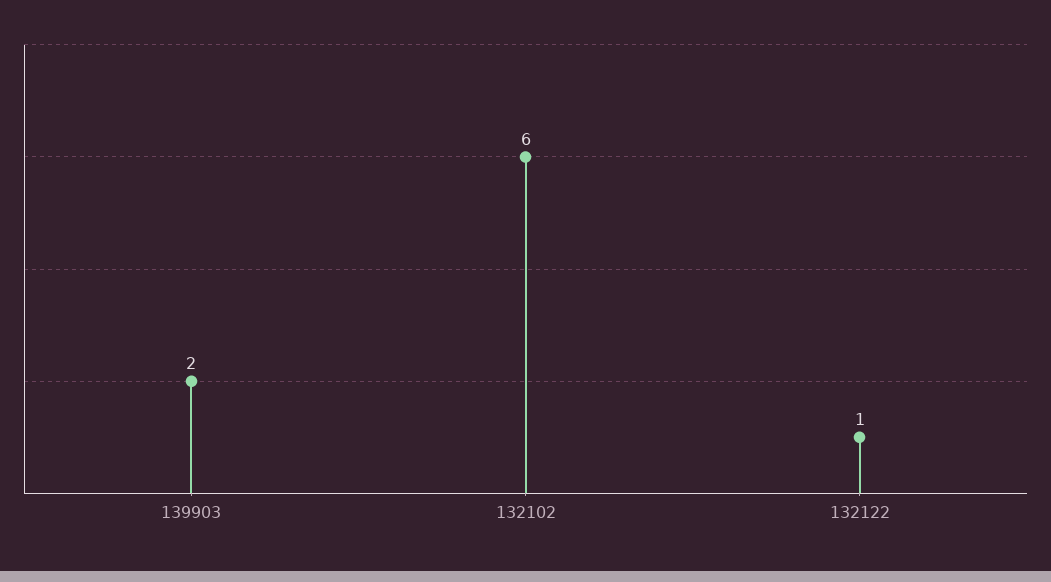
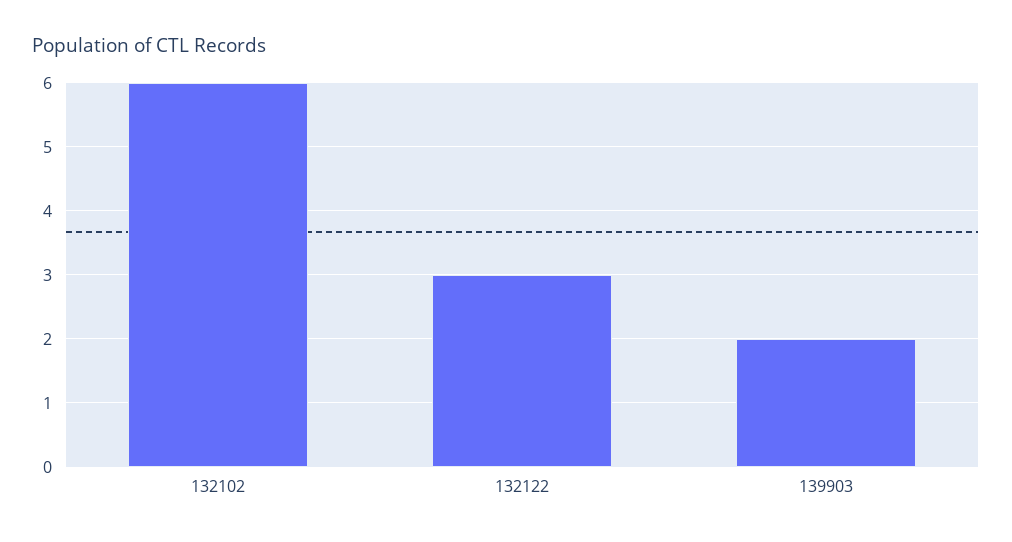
  {
    "139903": 2,
    "132102": 6,
-   "132122": 1
+   "132122": 3
  }

